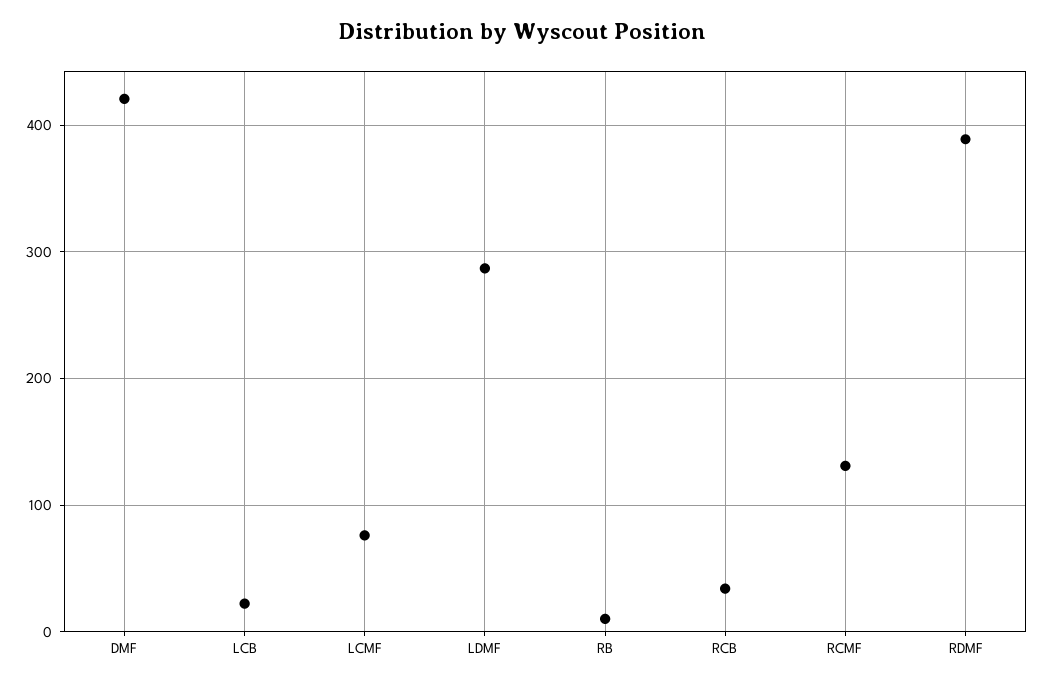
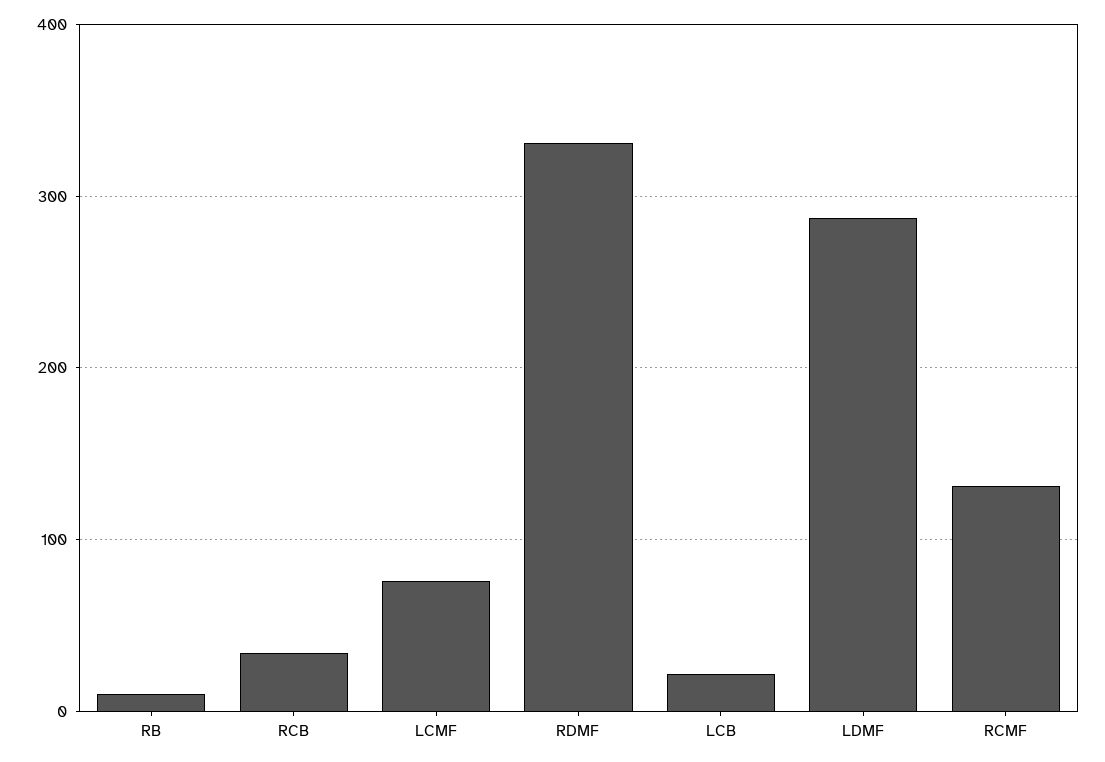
  {
-   "DMF": 420,
    "LCB": 20,
    "LCMF": 80,
    "LDMF": 290,
    "RB": 10,
    "RCB": 30,
    "RCMF": 130,
-   "RDMF": 390
+   "RDMF": 330
  }

